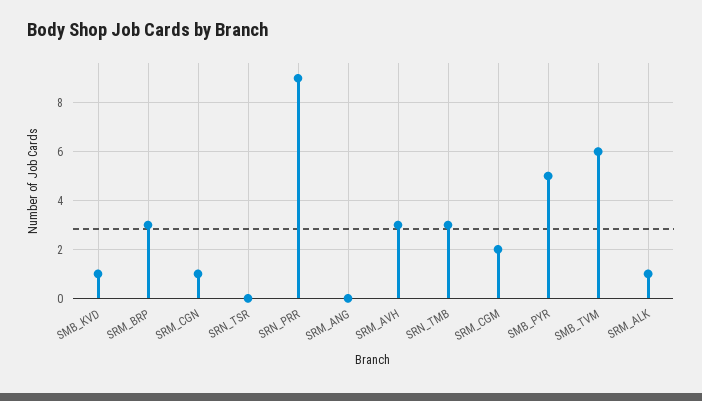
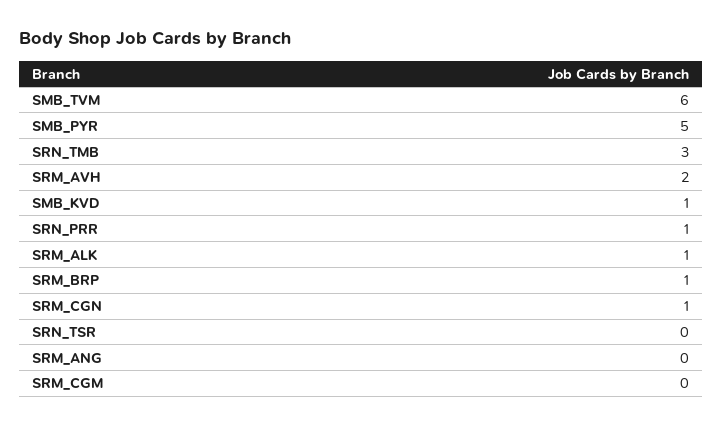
  {
    "SMB_KVD": 1,
-   "SRM_BRP": 3,
+   "SRM_BRP": 1,
    "SRM_CGN": 1,
    "SRN_TSR": 0,
-   "SRN_PRR": 9,
+   "SRN_PRR": 1,
    "SRM_ANG": 0,
-   "SRM_AVH": 3,
+   "SRM_AVH": 2,
    "SRN_TMB": 3,
-   "SRM_CGM": 2,
+   "SRM_CGM": 0,
    "SMB_PYR": 5,
    "SMB_TVM": 6,
    "SRM_ALK": 1
  }

